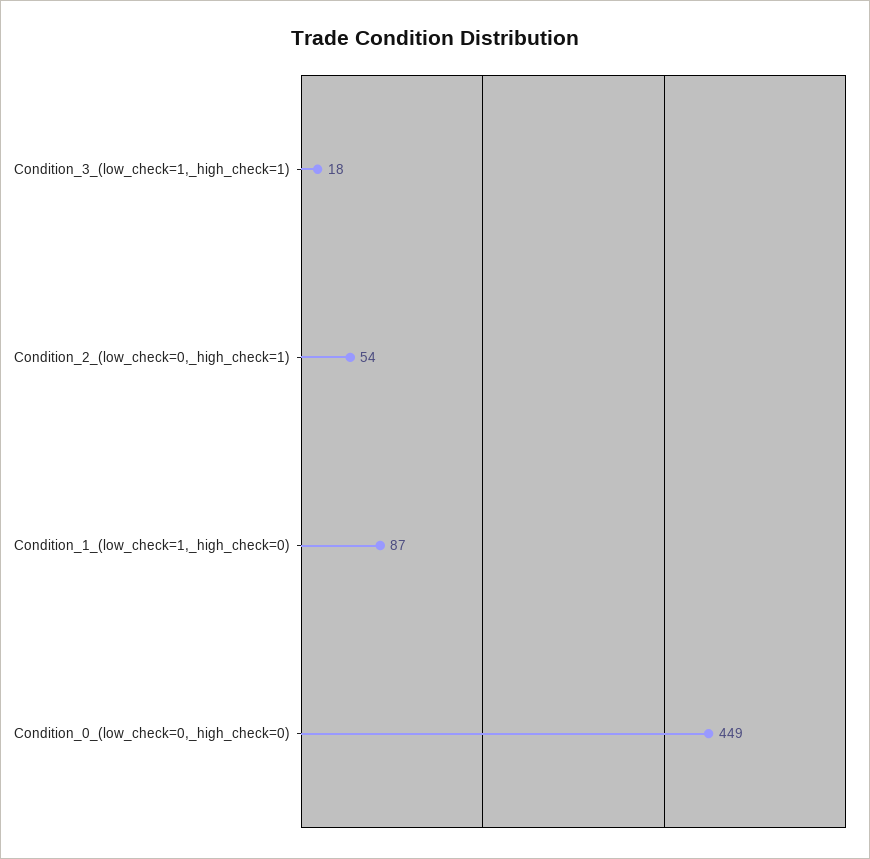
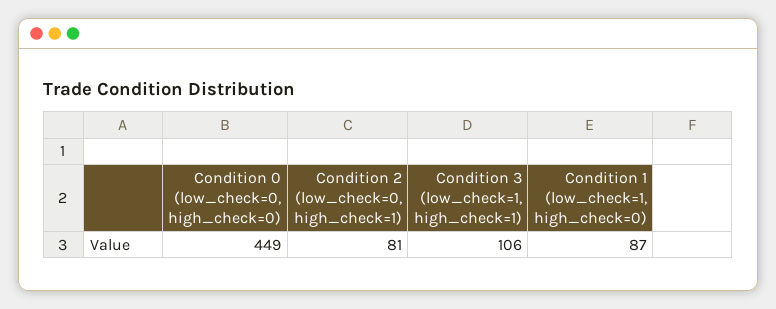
  {
-   "Condition_3_(low_check=1,_high_check=1)": 18,
+   "Condition_3_(low_check=1,_high_check=1)": 106,
-   "Condition_2_(low_check=0,_high_check=1)": 54,
+   "Condition_2_(low_check=0,_high_check=1)": 81,
    "Condition_1_(low_check=1,_high_check=0)": 87,
    "Condition_0_(low_check=0,_high_check=0)": 449
  }

